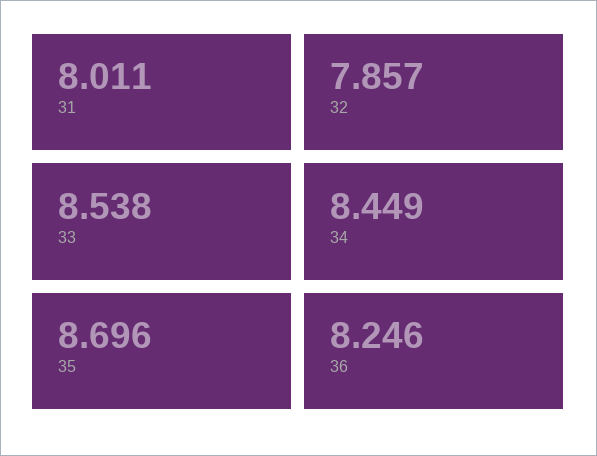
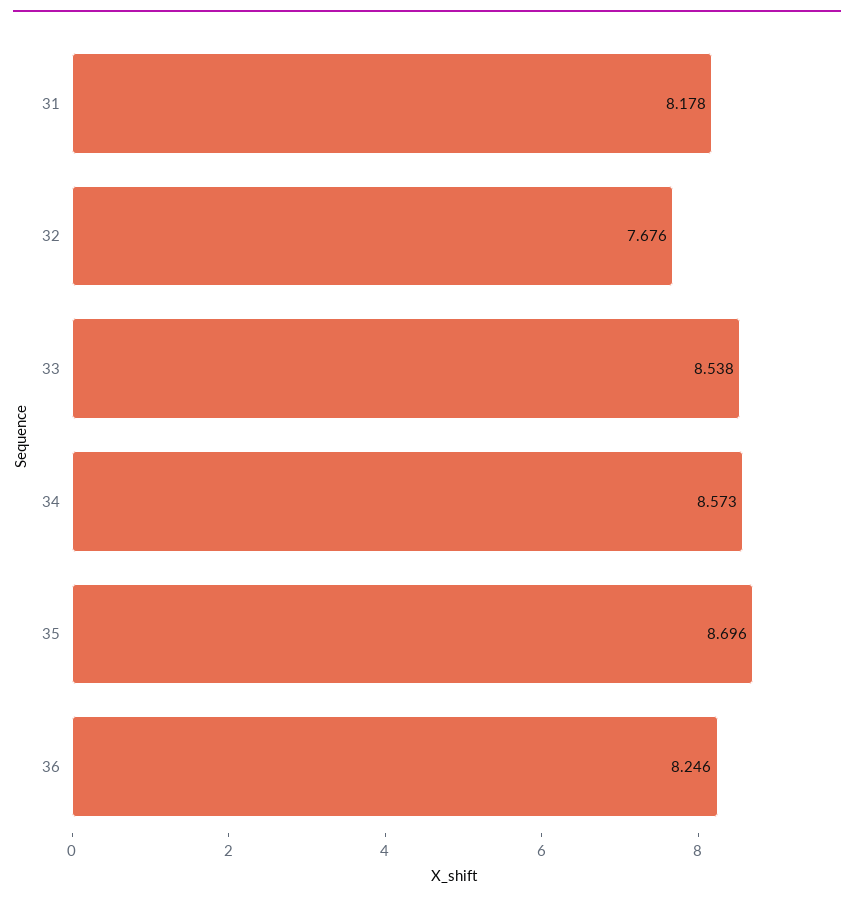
  {
-   "31": 8.011,
+   "31": 8.178,
-   "32": 7.857,
+   "32": 7.676,
    "33": 8.538,
-   "34": 8.449,
+   "34": 8.573,
    "35": 8.696,
    "36": 8.246
  }

